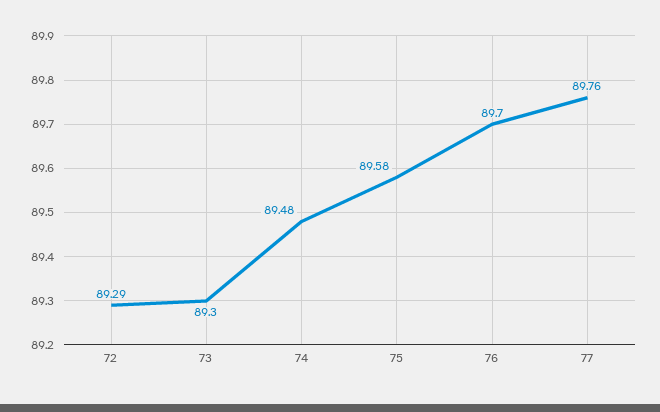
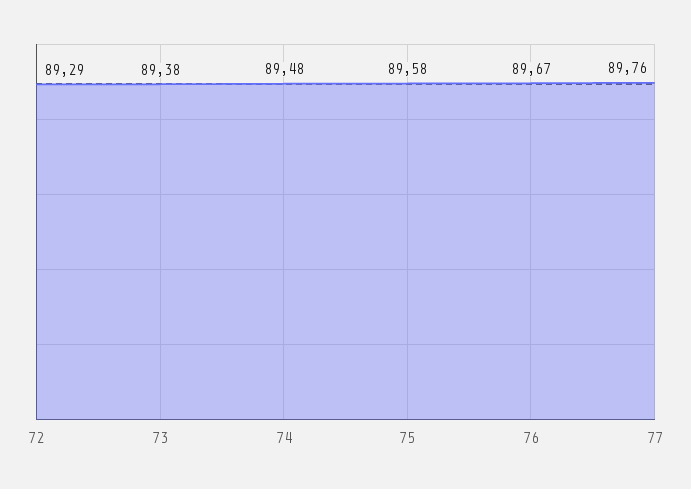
  {
    "72": 89.29,
-   "73": 89.3,
+   "73": 89.38,
    "74": 89.48,
    "75": 89.58,
-   "76": 89.7,
+   "76": 89.67,
    "77": 89.76
  }

